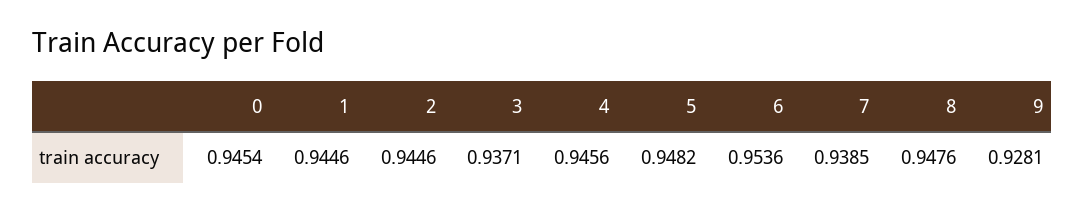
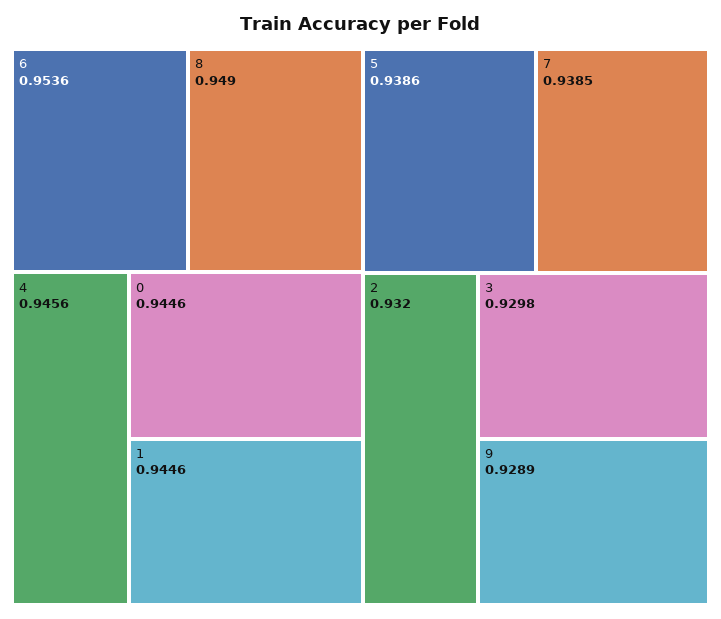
  {
-   "0": 0.9454,
+   "0": 0.9446,
    "1": 0.9446,
-   "2": 0.9446,
+   "2": 0.932,
-   "3": 0.9371,
+   "3": 0.9298,
    "4": 0.9456,
-   "5": 0.9482,
+   "5": 0.9386,
    "6": 0.9536,
    "7": 0.9385,
-   "8": 0.9476,
+   "8": 0.949,
-   "9": 0.9281
+   "9": 0.9289
  }

